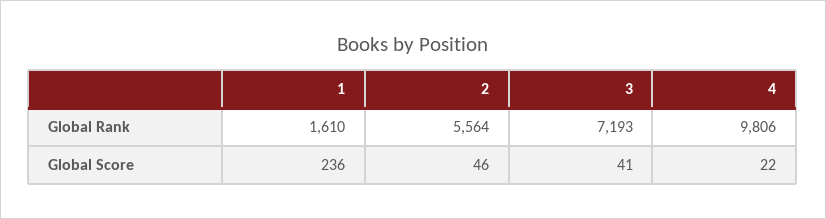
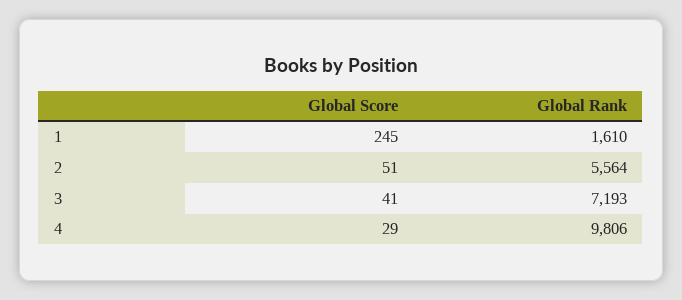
  {
    "1": {
      "Global Rank": 1610,
-     "Global Score": 236
+     "Global Score": 245
    },
    "2": {
      "Global Rank": 5564,
-     "Global Score": 46
+     "Global Score": 51
    },
    "3": {
      "Global Rank": 7193,
      "Global Score": 41
    },
    "4": {
      "Global Rank": 9806,
-     "Global Score": 22
+     "Global Score": 29
    }
  }

